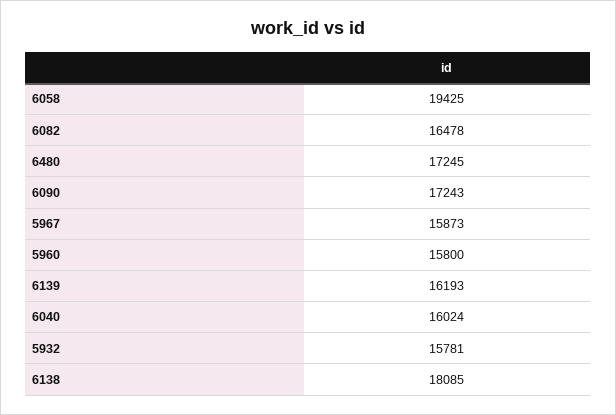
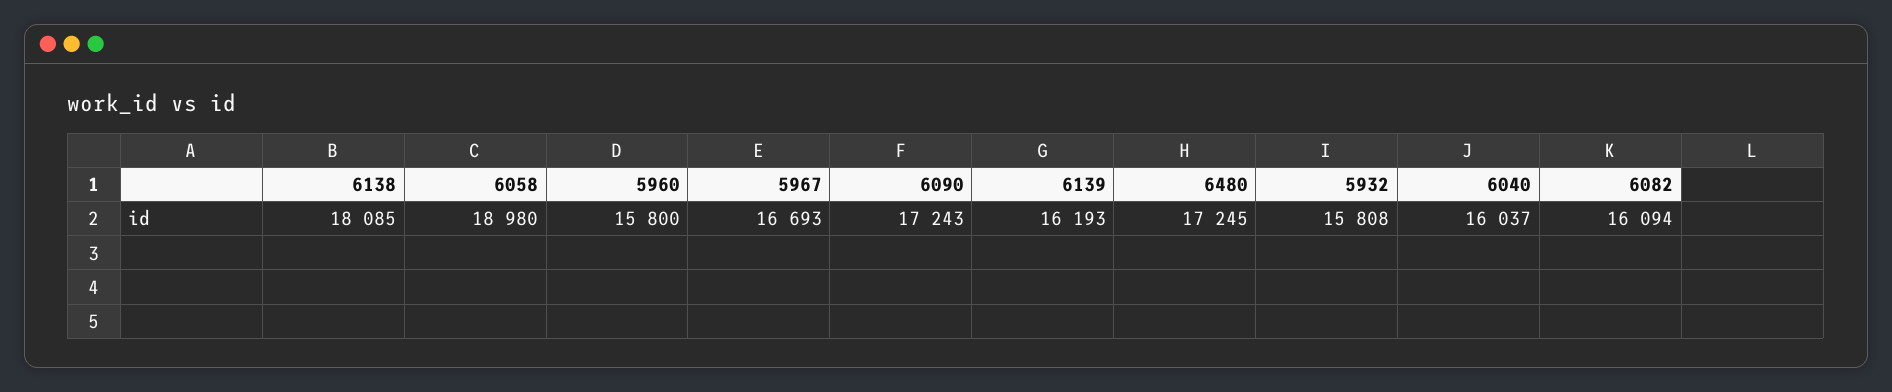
  {
-   "6058": 19425,
+   "6058": 18980,
-   "6082": 16478,
+   "6082": 16094,
    "6480": 17245,
    "6090": 17243,
-   "5967": 15873,
+   "5967": 16693,
    "5960": 15800,
    "6139": 16193,
-   "6040": 16024,
+   "6040": 16037,
-   "5932": 15781,
+   "5932": 15808,
    "6138": 18085
  }

